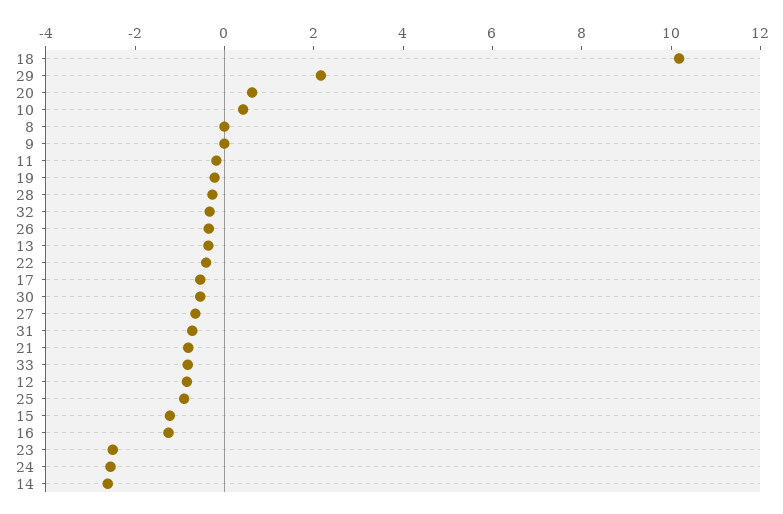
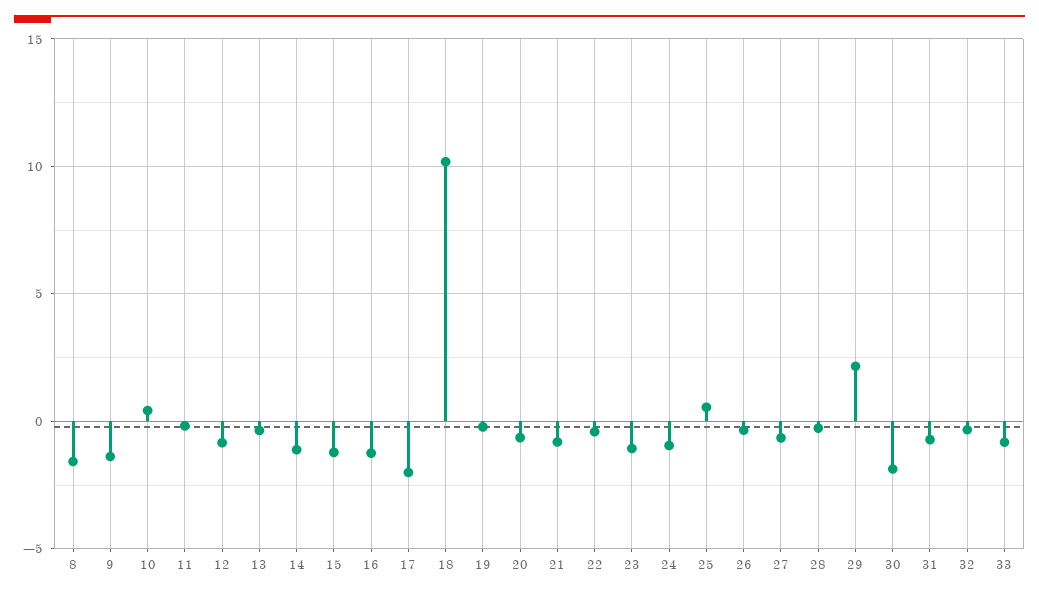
  {
    "18": 10,
    "29": 2,
-   "20": 0.5,
+   "20": -0.5,
    "10": 0.5,
-   "8": 0,
+   "8": -1.5,
-   "9": 0,
+   "9": -1.5,
    "11": 0,
    "19": 0,
    "28": -0.5,
    "32": -0.5,
    "26": -0.5,
    "13": -0.5,
    "22": -0.5,
-   "17": -0.5,
+   "17": -2,
-   "30": -0.5,
+   "30": -2,
    "27": -0.5,
    "31": -0.5,
    "21": -1,
    "33": -1,
    "12": -1,
-   "25": -1,
+   "25": 0.5,
    "15": -1,
    "16": -1.5,
-   "23": -2.5,
+   "23": -1,
-   "24": -2.5,
+   "24": -1,
-   "14": -2.5
+   "14": -1
  }

